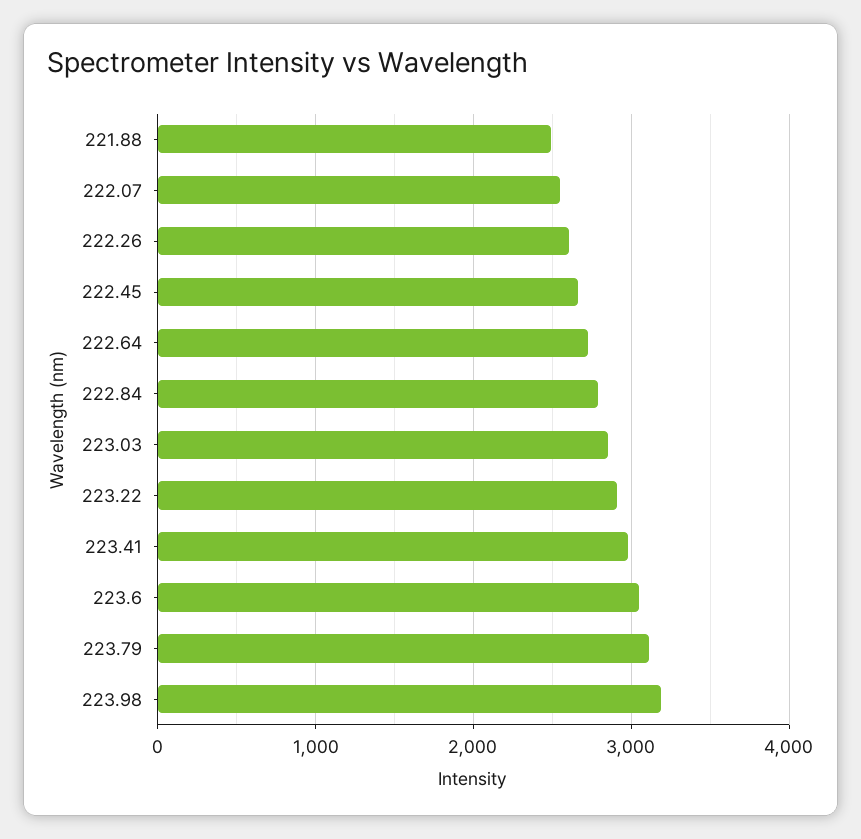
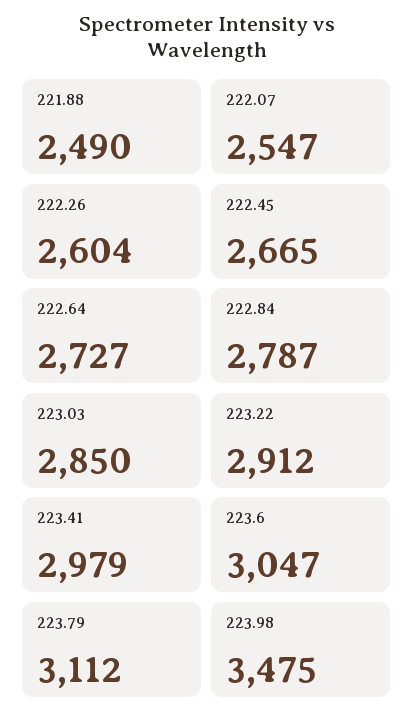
  {
    "221.88": 2490,
    "222.07": 2547,
    "222.26": 2604,
    "222.45": 2665,
    "222.64": 2727,
    "222.84": 2787,
    "223.03": 2850,
    "223.22": 2912,
    "223.41": 2979,
    "223.6": 3047,
    "223.79": 3112,
-   "223.98": 3200
+   "223.98": 3475
  }

